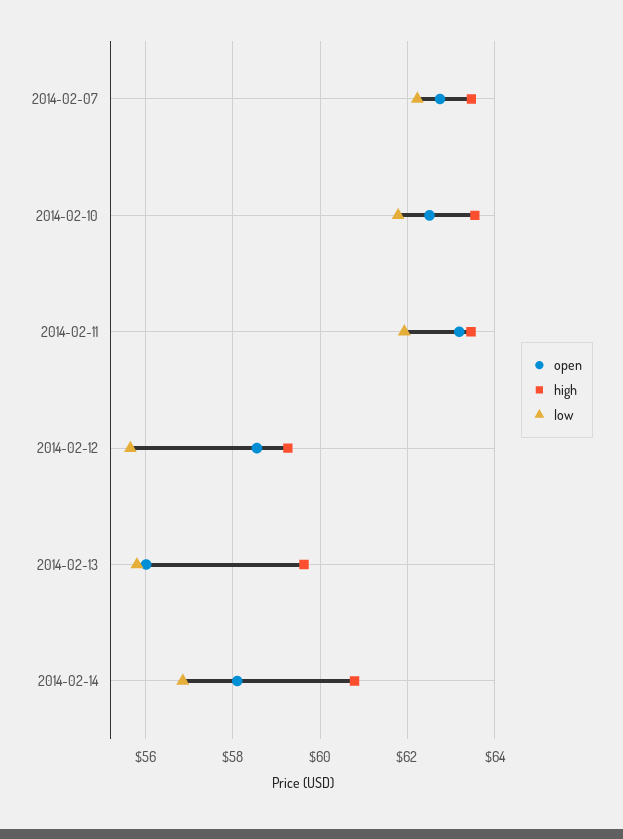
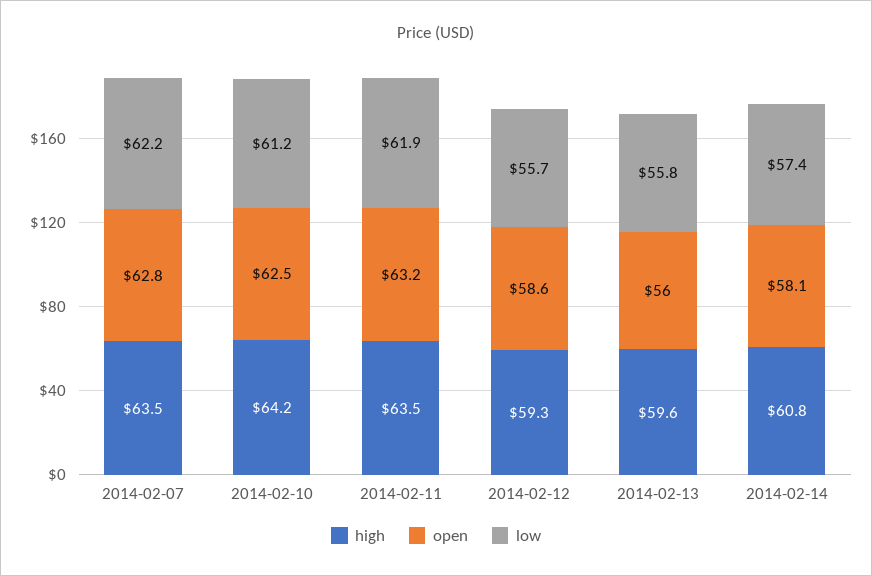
  {
    "open": {
      "2014-02-07": 62.8,
      "2014-02-10": 62.5,
      "2014-02-11": 63.2,
      "2014-02-12": 58.6,
      "2014-02-13": 56,
      "2014-02-14": 58.1
    },
    "high": {
      "2014-02-07": 63.5,
-     "2014-02-10": 63.6,
+     "2014-02-10": 64.2,
      "2014-02-11": 63.5,
      "2014-02-12": 59.3,
      "2014-02-13": 59.6,
      "2014-02-14": 60.8
    },
    "low": {
      "2014-02-07": 62.2,
-     "2014-02-10": 61.8,
+     "2014-02-10": 61.2,
      "2014-02-11": 61.9,
      "2014-02-12": 55.7,
      "2014-02-13": 55.8,
-     "2014-02-14": 56.8
+     "2014-02-14": 57.4
    }
  }

